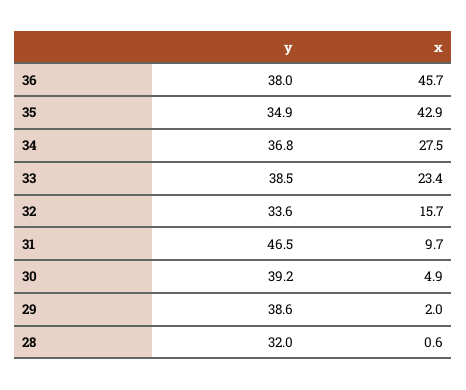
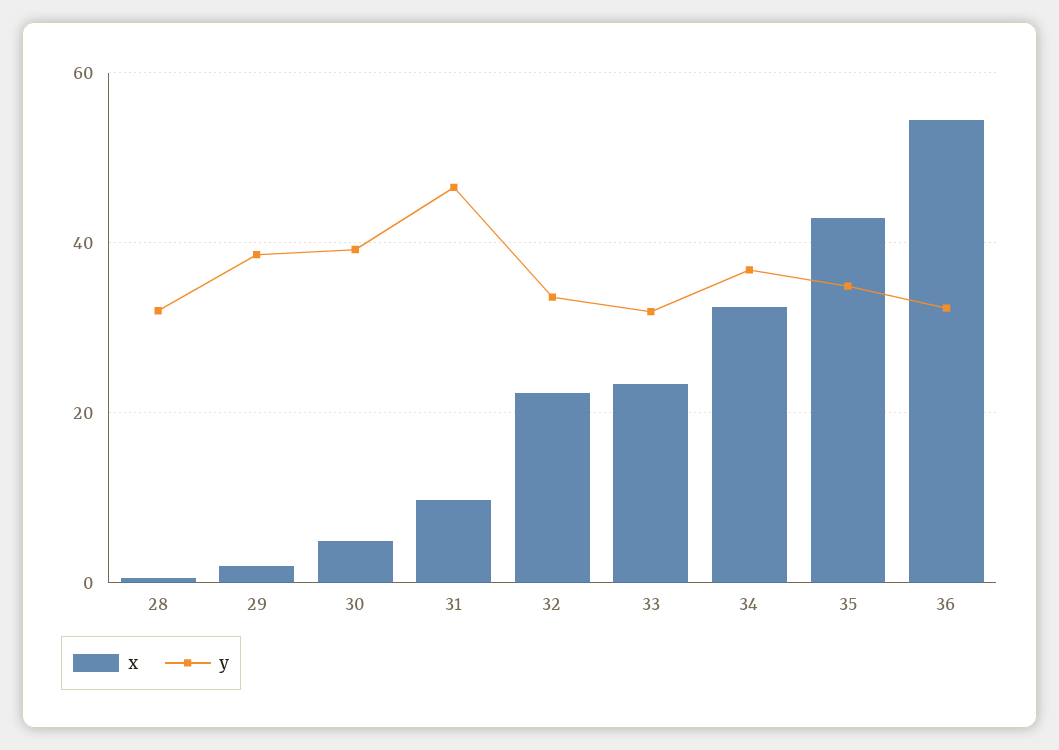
  {
    "y": {
-     "36": 38,
+     "36": 32,
      "35": 34.9,
      "34": 36.8,
-     "33": 38.5,
+     "33": 32,
      "32": 33.6,
      "31": 46.5,
      "30": 39.2,
      "29": 38.6,
      "28": 32
    },
    "x": {
-     "36": 45.7,
+     "36": 54,
      "35": 42.9,
-     "34": 27.5,
+     "34": 32,
      "33": 23.4,
-     "32": 15.7,
+     "32": 22,
      "31": 9.7,
      "30": 4.9,
      "29": 2,
      "28": 0.6
    }
  }

